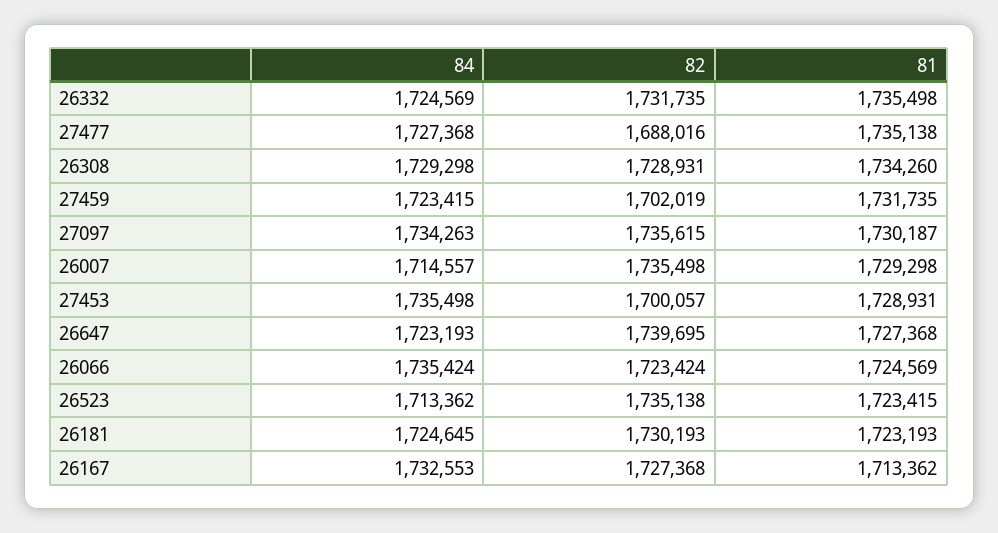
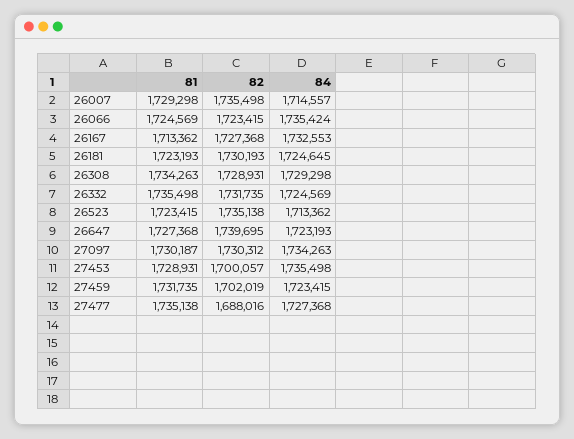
  {
    "84": {
      "26332": 1724569,
      "27477": 1727368,
      "26308": 1729298,
      "27459": 1723415,
      "27097": 1734263,
      "26007": 1714557,
      "27453": 1735498,
      "26647": 1723193,
      "26066": 1735424,
      "26523": 1713362,
      "26181": 1724645,
      "26167": 1732553
    },
    "82": {
      "26332": 1731735,
      "27477": 1688016,
      "26308": 1728931,
      "27459": 1702019,
-     "27097": 1735615,
+     "27097": 1730312,
      "26007": 1735498,
      "27453": 1700057,
      "26647": 1739695,
-     "26066": 1723424,
+     "26066": 1723415,
      "26523": 1735138,
      "26181": 1730193,
      "26167": 1727368
    },
    "81": {
      "26332": 1735498,
      "27477": 1735138,
-     "26308": 1734260,
+     "26308": 1734263,
      "27459": 1731735,
      "27097": 1730187,
      "26007": 1729298,
      "27453": 1728931,
      "26647": 1727368,
      "26066": 1724569,
      "26523": 1723415,
      "26181": 1723193,
      "26167": 1713362
    }
  }

